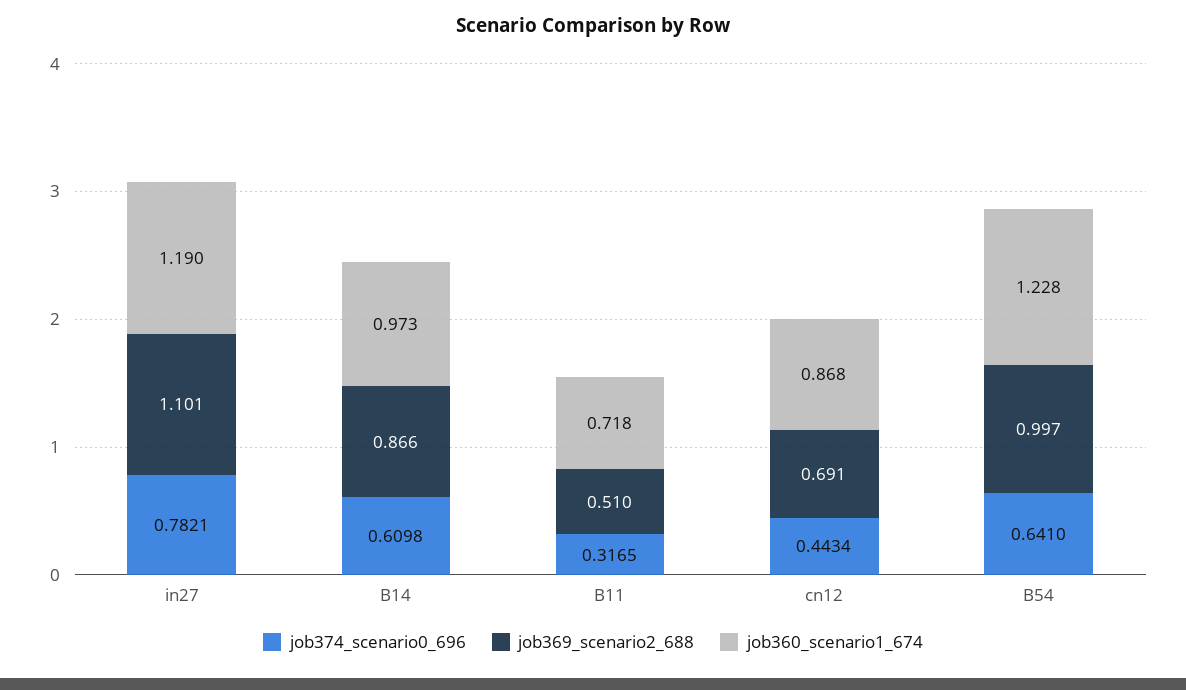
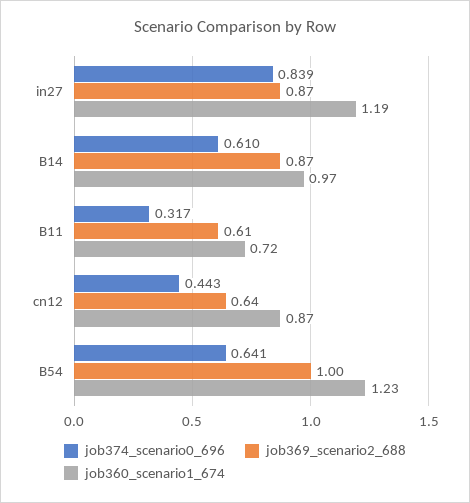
  {
    "job374_scenario0_696": {
-     "in27": 0.7821,
+     "in27": 0.839,
      "B14": 0.6098,
      "B11": 0.3165,
      "cn12": 0.4434,
      "B54": 0.641
    },
    "job369_scenario2_688": {
-     "in27": 1.101,
+     "in27": 0.87,
      "B14": 0.866,
-     "B11": 0.51,
+     "B11": 0.61,
-     "cn12": 0.691,
+     "cn12": 0.64,
      "B54": 0.997
    },
    "job360_scenario1_674": {
      "in27": 1.19,
      "B14": 0.973,
      "B11": 0.718,
      "cn12": 0.868,
      "B54": 1.228
    }
  }

